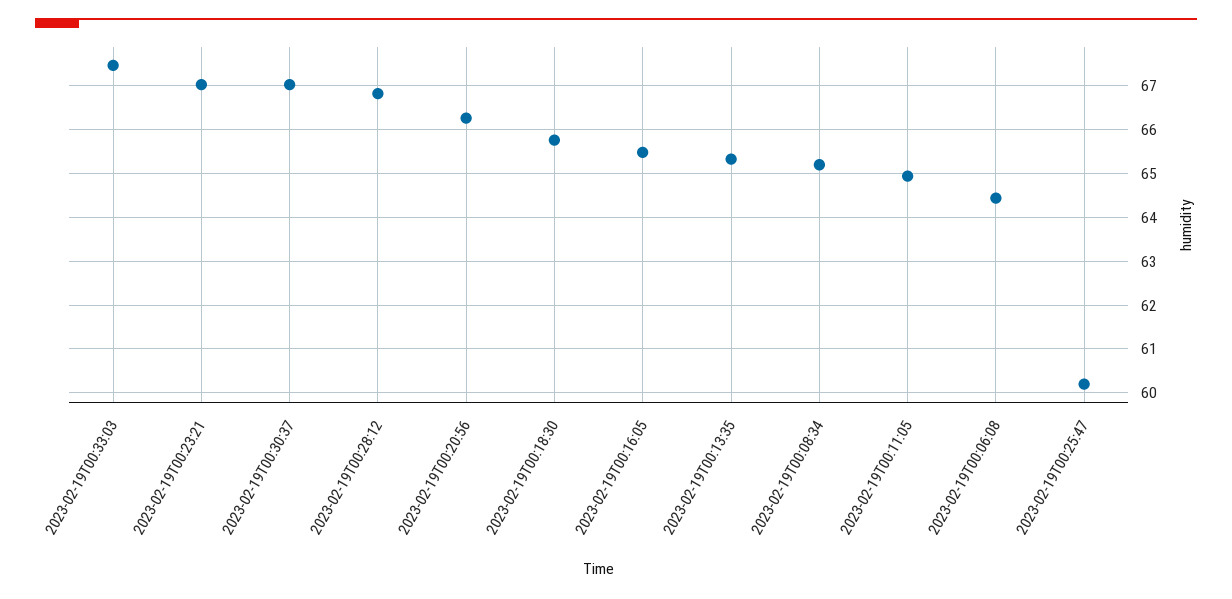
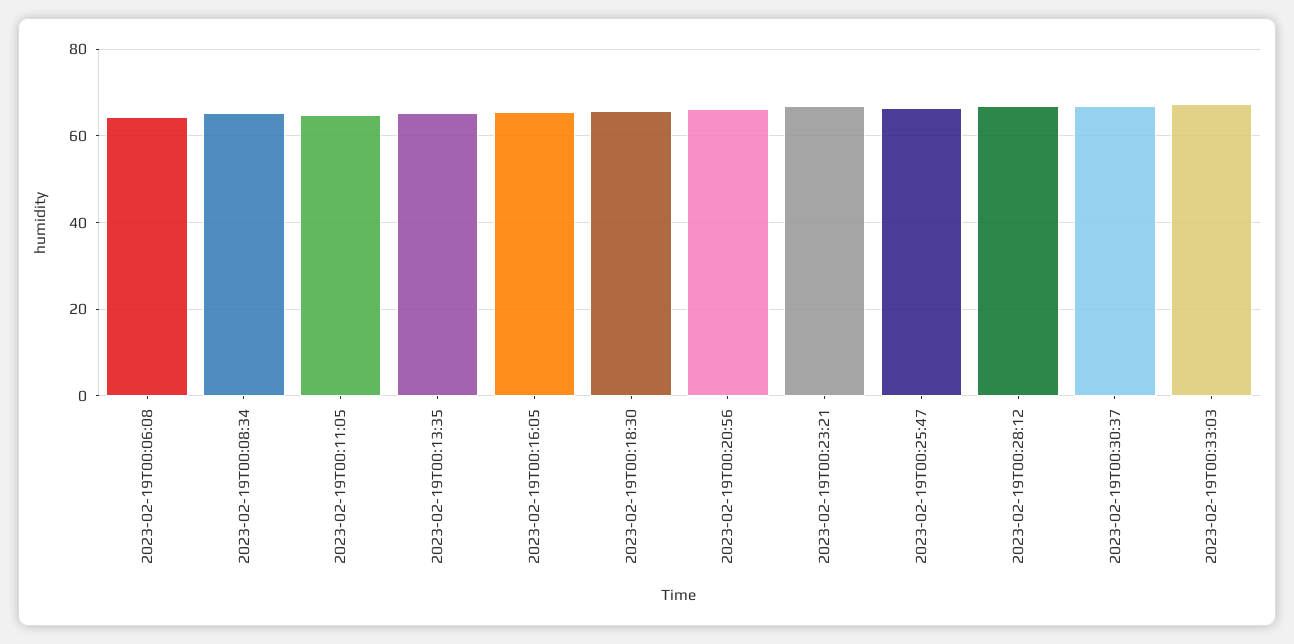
  {
    "2023-02-19T00:33:03": 67.4,
    "2023-02-19T00:23:21": 67,
    "2023-02-19T00:30:37": 67,
    "2023-02-19T00:28:12": 66.8,
    "2023-02-19T00:20:56": 66.2,
    "2023-02-19T00:18:30": 65.8,
    "2023-02-19T00:16:05": 65.4,
    "2023-02-19T00:13:35": 65.4,
    "2023-02-19T00:08:34": 65.2,
    "2023-02-19T00:11:05": 65,
    "2023-02-19T00:06:08": 64.4,
-   "2023-02-19T00:25:47": 60.2
+   "2023-02-19T00:25:47": 66
  }

